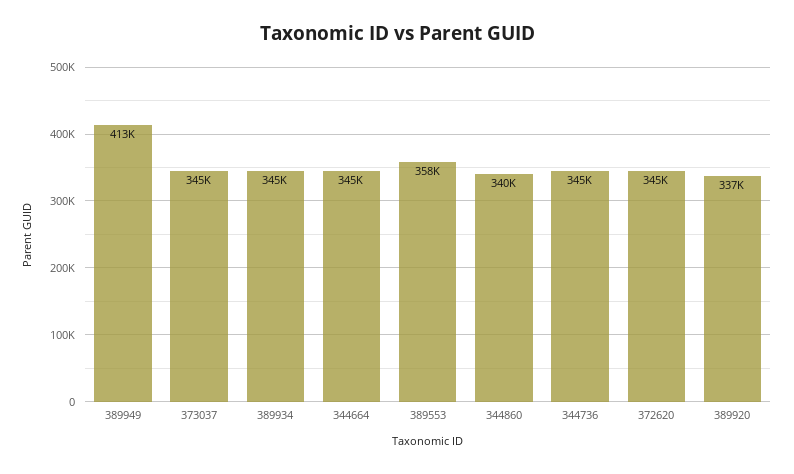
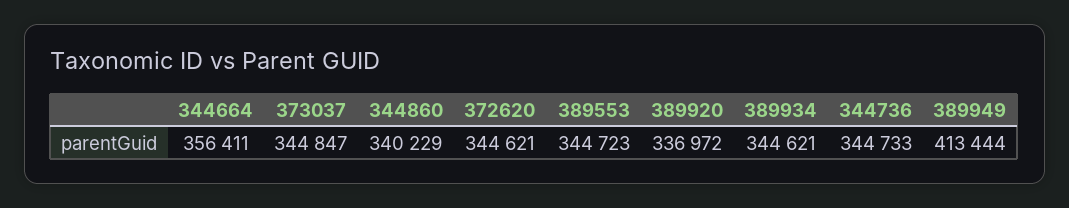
  {
    "389949": 413444,
    "373037": 344847,
    "389934": 344621,
-   "344664": 345000,
+   "344664": 356411,
-   "389553": 358000,
+   "389553": 344723,
    "344860": 340229,
    "344736": 344733,
    "372620": 344621,
    "389920": 336972
  }

